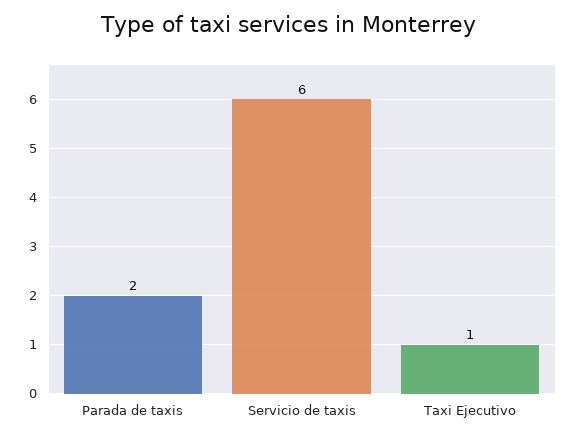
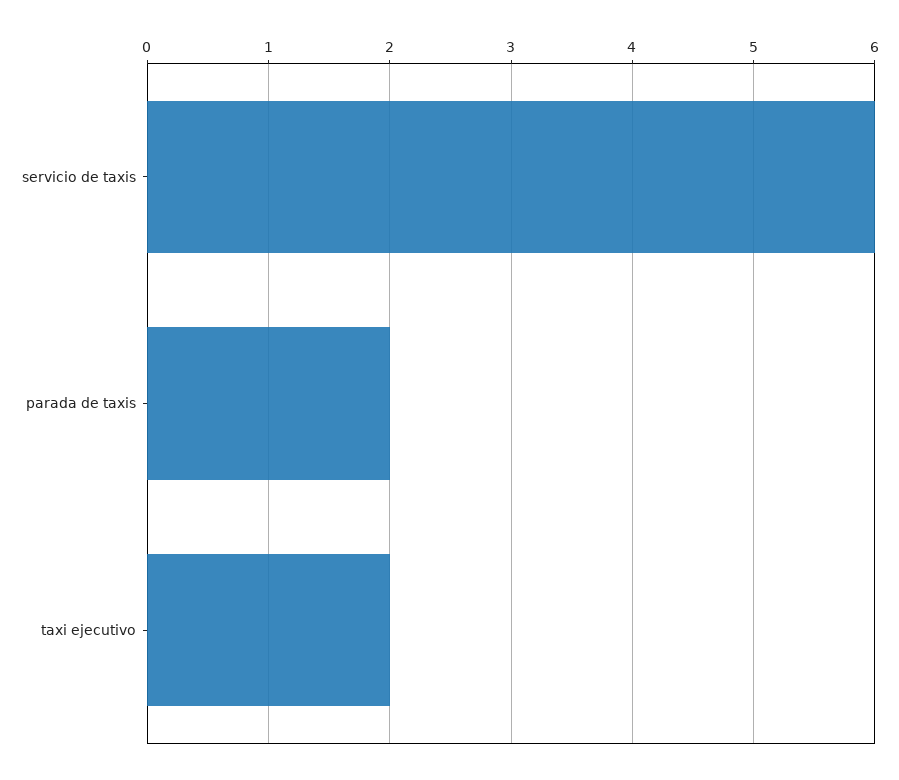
  {
    "Parada de taxis": 2,
    "Servicio de taxis": 6,
-   "Taxi Ejecutivo": 1
+   "Taxi Ejecutivo": 2
  }

